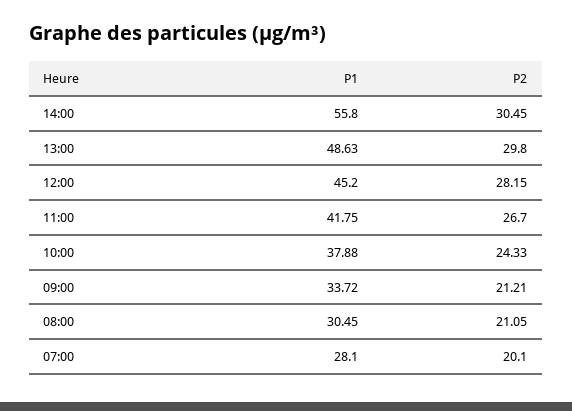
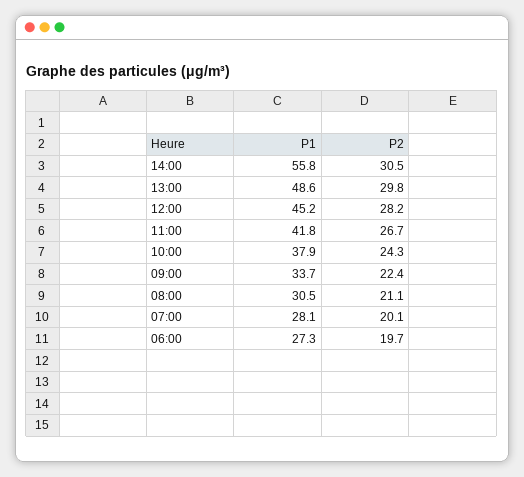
  {
    "P1": {
      "14:00": 55.8,
      "13:00": 48.63,
      "12:00": 45.2,
      "11:00": 41.75,
      "10:00": 37.88,
      "09:00": 33.72,
      "08:00": 30.45,
-     "07:00": 28.1
+     "07:00": 28.1,
+     "06:00": 27.3
    },
    "P2": {
      "14:00": 30.45,
      "13:00": 29.8,
      "12:00": 28.15,
      "11:00": 26.7,
      "10:00": 24.33,
-     "09:00": 21.21,
+     "09:00": 22.4,
      "08:00": 21.05,
-     "07:00": 20.1
+     "07:00": 20.1,
+     "06:00": 19.7
    }
  }

